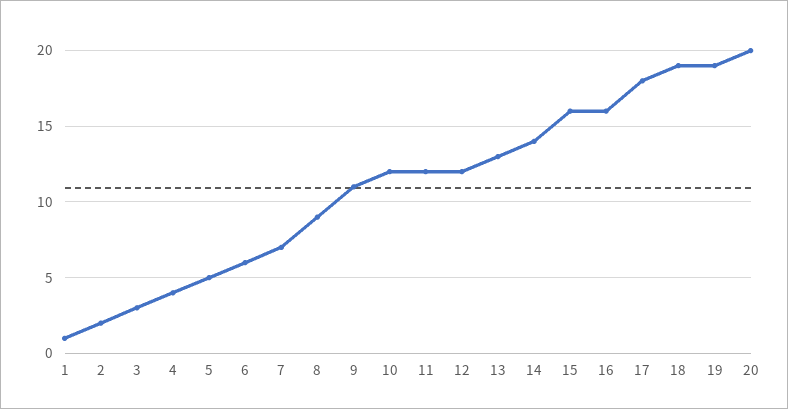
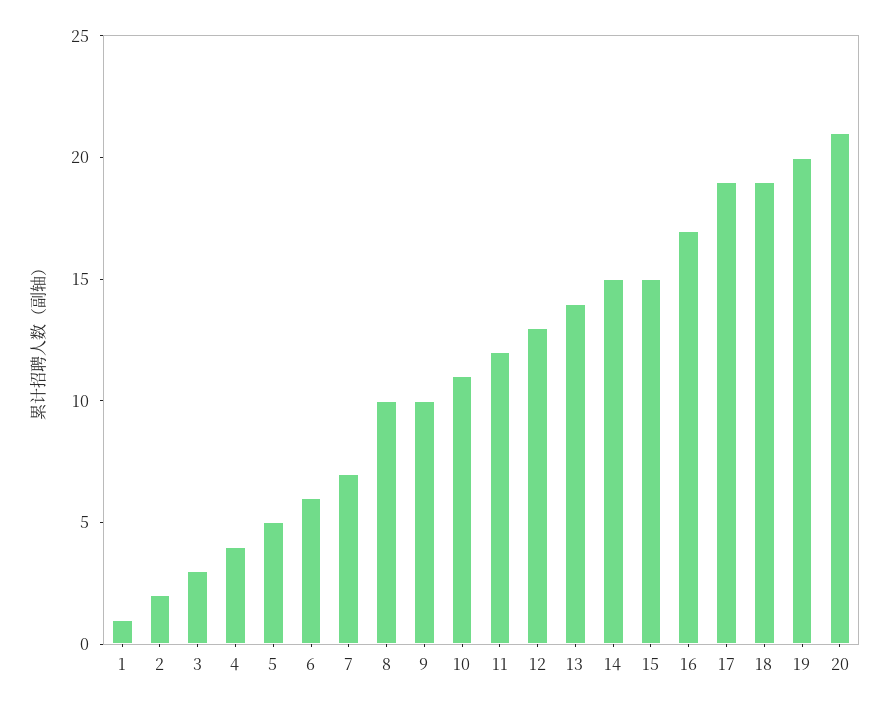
  {
    "1": 1,
    "2": 2,
    "3": 3,
    "4": 4,
    "5": 5,
    "6": 6,
    "7": 7,
-   "8": 9,
+   "8": 10,
-   "9": 11,
+   "9": 10,
-   "10": 12,
+   "10": 11,
    "11": 12,
-   "12": 12,
+   "12": 13,
-   "13": 13,
+   "13": 14,
-   "14": 14,
+   "14": 15,
-   "15": 16,
+   "15": 15,
-   "16": 16,
+   "16": 17,
-   "17": 18,
+   "17": 19,
    "18": 19,
-   "19": 19,
+   "19": 20,
-   "20": 20
+   "20": 21
  }

